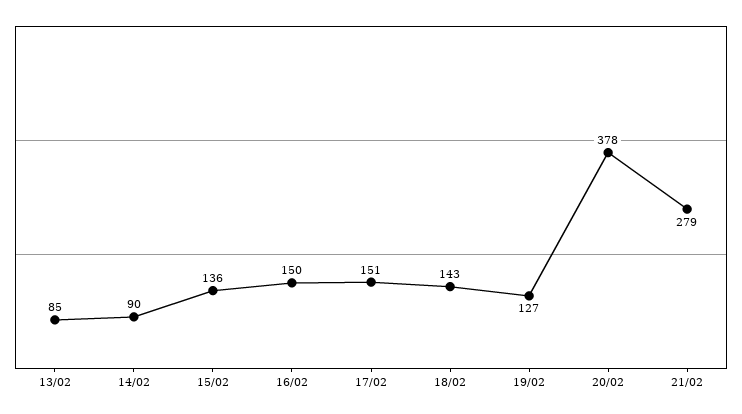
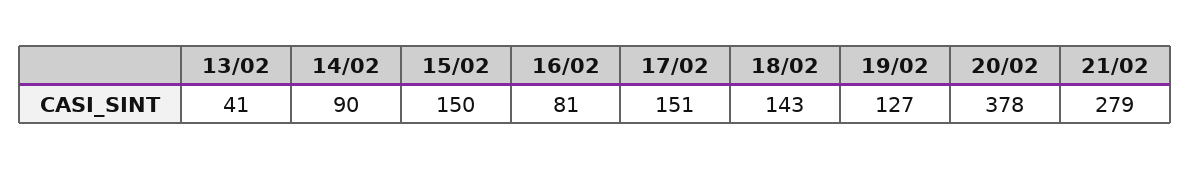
  {
-   "13/02": 85,
+   "13/02": 41,
    "14/02": 90,
-   "15/02": 136,
+   "15/02": 150,
-   "16/02": 150,
+   "16/02": 81,
    "17/02": 151,
    "18/02": 143,
    "19/02": 127,
    "20/02": 378,
    "21/02": 279
  }

